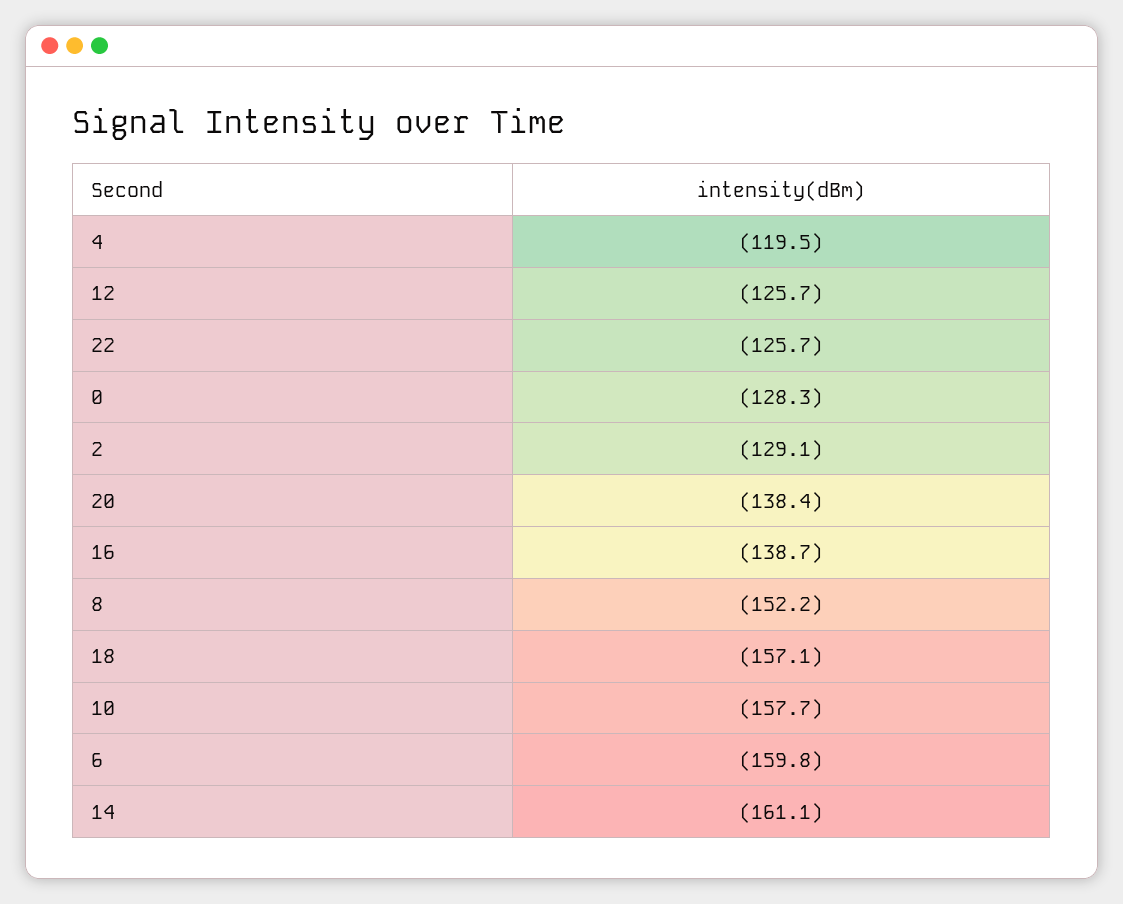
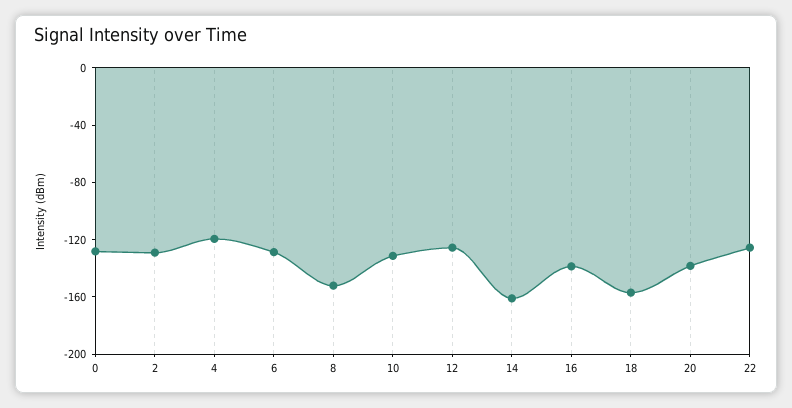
  {
    "4": -119.5,
    "12": -125.7,
    "22": -125.7,
    "0": -128.3,
    "2": -129.1,
    "20": -138.4,
    "16": -138.7,
    "8": -152.2,
    "18": -157.1,
-   "10": -157.7,
+   "10": -130,
-   "6": -159.8,
+   "6": -130,
    "14": -161.1
  }

